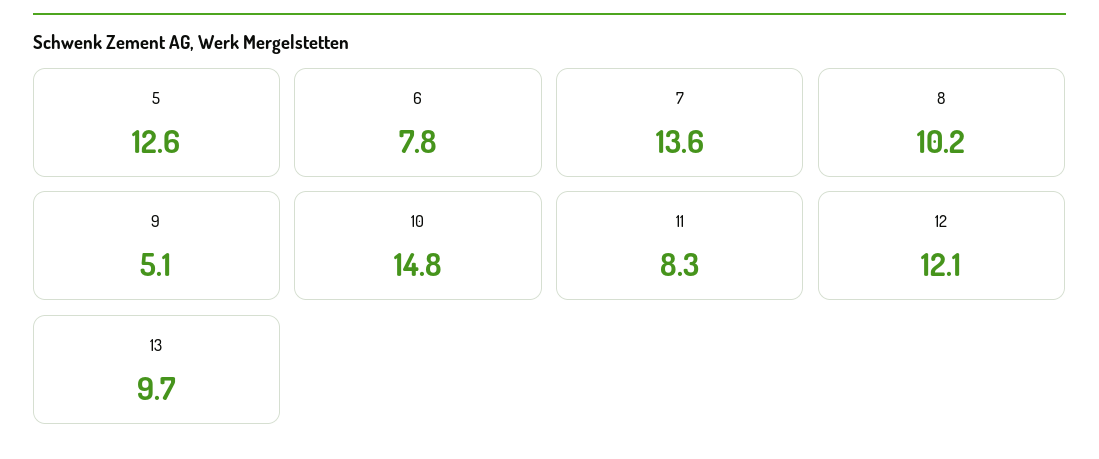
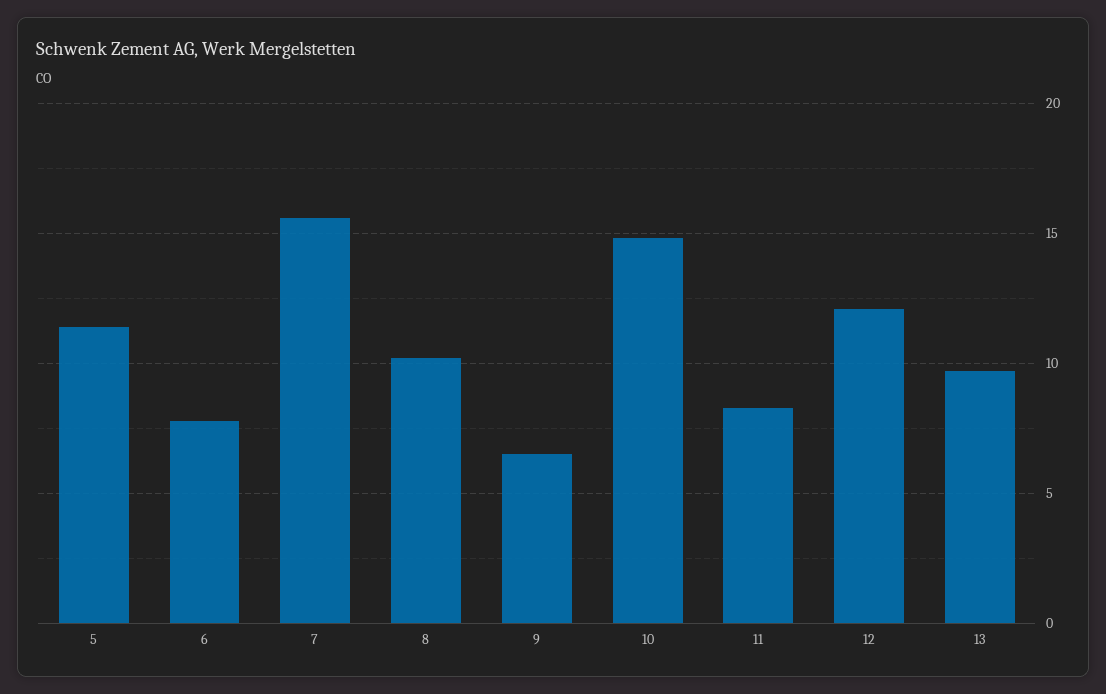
  {
-   "5": 12.6,
+   "5": 11.5,
    "6": 7.8,
-   "7": 13.6,
+   "7": 15.5,
    "8": 10.2,
-   "9": 5.1,
+   "9": 6.5,
    "10": 14.8,
    "11": 8.3,
    "12": 12.1,
    "13": 9.7
  }

